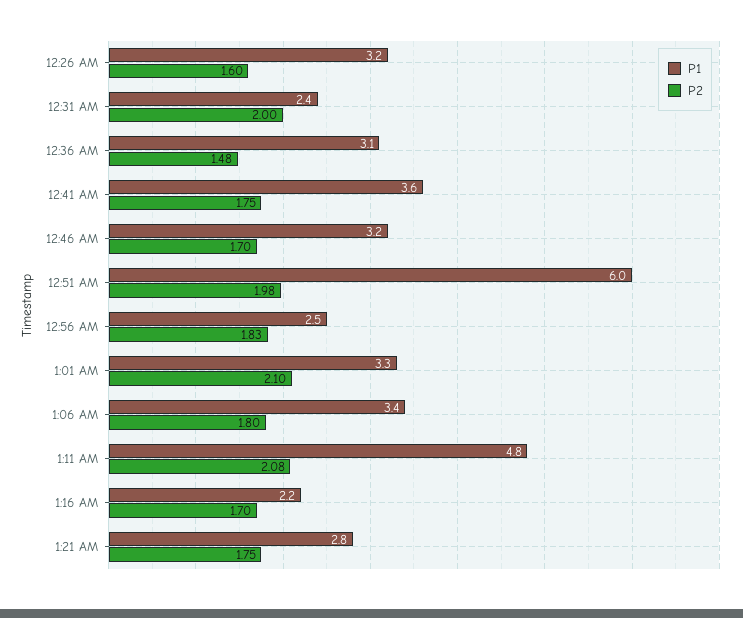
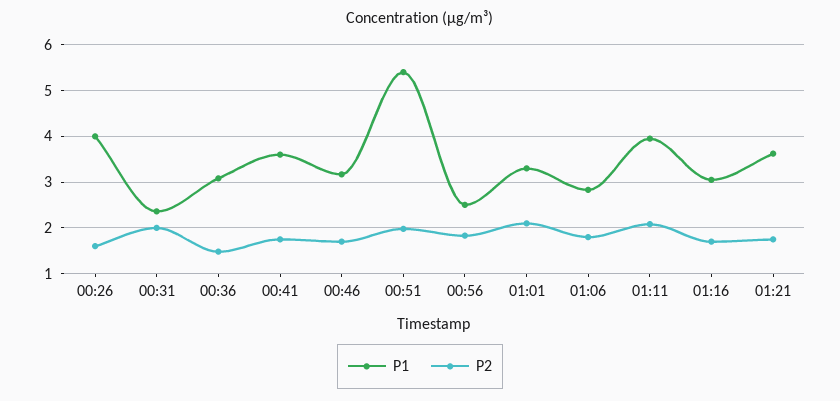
  {
    "P1": {
-     "12:26 AM": 3.2,
+     "12:26 AM": 4,
      "12:31 AM": 2.4,
      "12:36 AM": 3.1,
      "12:41 AM": 3.6,
      "12:46 AM": 3.2,
-     "12:51 AM": 6,
+     "12:51 AM": 5.4,
      "12:56 AM": 2.5,
      "1:01 AM": 3.3,
-     "1:06 AM": 3.4,
+     "1:06 AM": 2.8,
-     "1:11 AM": 4.8,
+     "1:11 AM": 4,
-     "1:16 AM": 2.2,
+     "1:16 AM": 3,
-     "1:21 AM": 2.8
+     "1:21 AM": 3.6
    },
    "P2": {
      "12:26 AM": 1.6,
      "12:31 AM": 2,
      "12:36 AM": 1.48,
      "12:41 AM": 1.75,
      "12:46 AM": 1.7,
      "12:51 AM": 1.98,
      "12:56 AM": 1.83,
      "1:01 AM": 2.1,
      "1:06 AM": 1.8,
      "1:11 AM": 2.08,
      "1:16 AM": 1.7,
      "1:21 AM": 1.75
    }
  }

